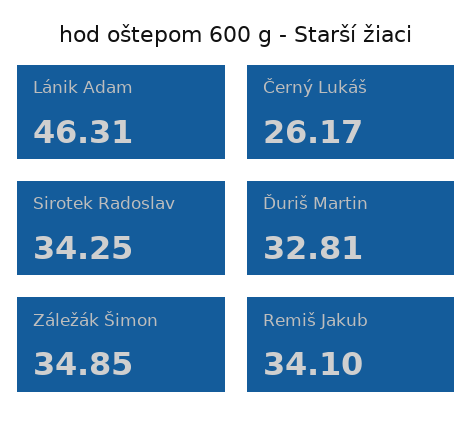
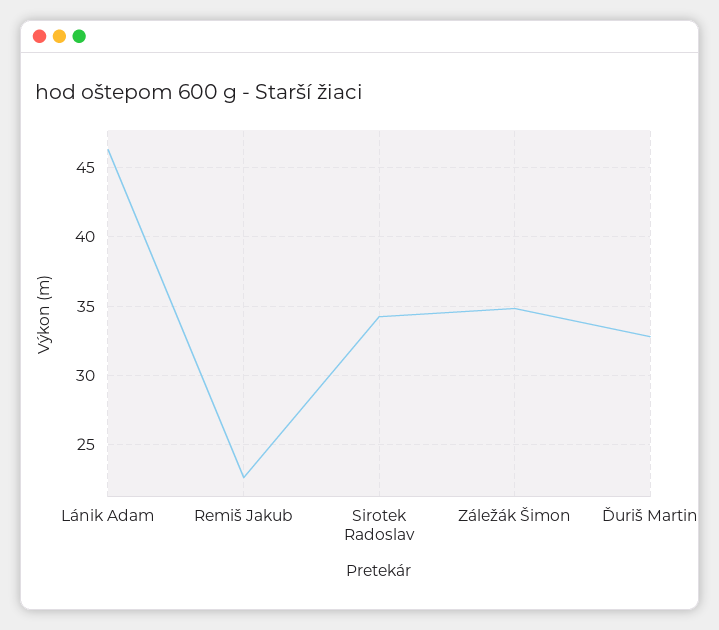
  {
    "Lánik Adam": 46.31,
-   "Černý Lukáš": 26.17,
    "Sirotek Radoslav": 34.25,
    "Ďuriš Martin": 32.81,
    "Záležák Šimon": 34.85,
-   "Remiš Jakub": 34.1
+   "Remiš Jakub": 22.5
  }

